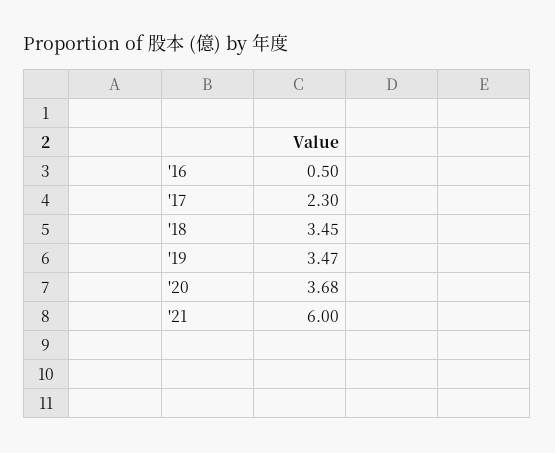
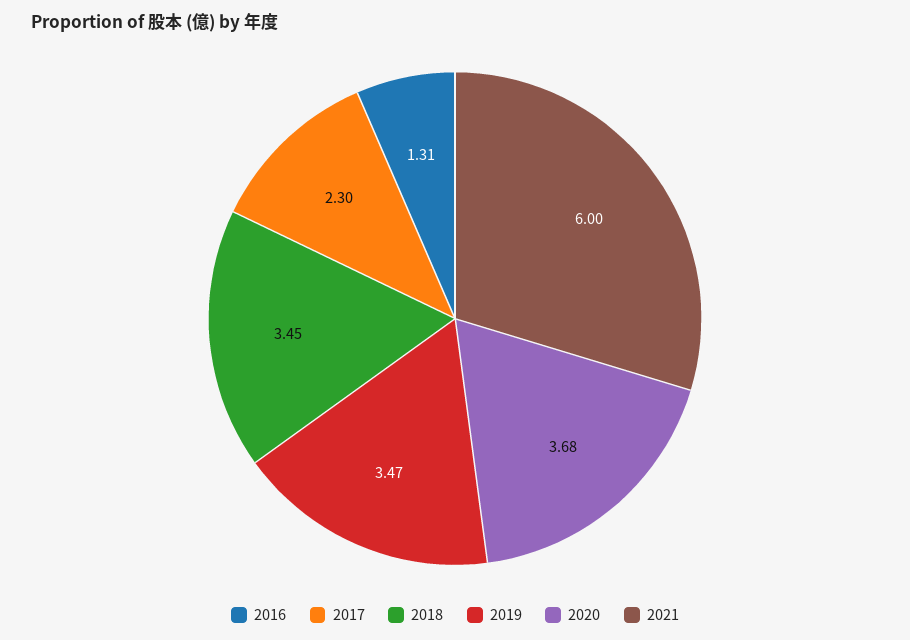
  {
-   "'16": 0.5,
+   "'16": 1.31,
    "'17": 2.3,
    "'18": 3.45,
    "'19": 3.47,
    "'20": 3.68,
    "'21": 6
  }

